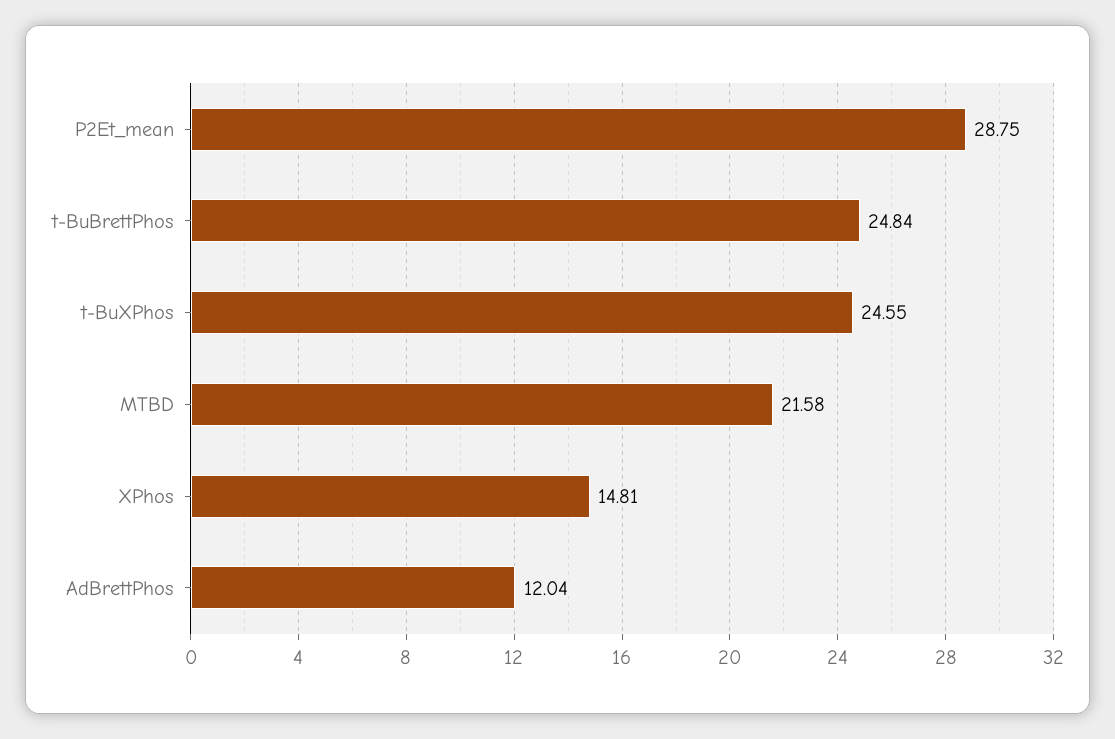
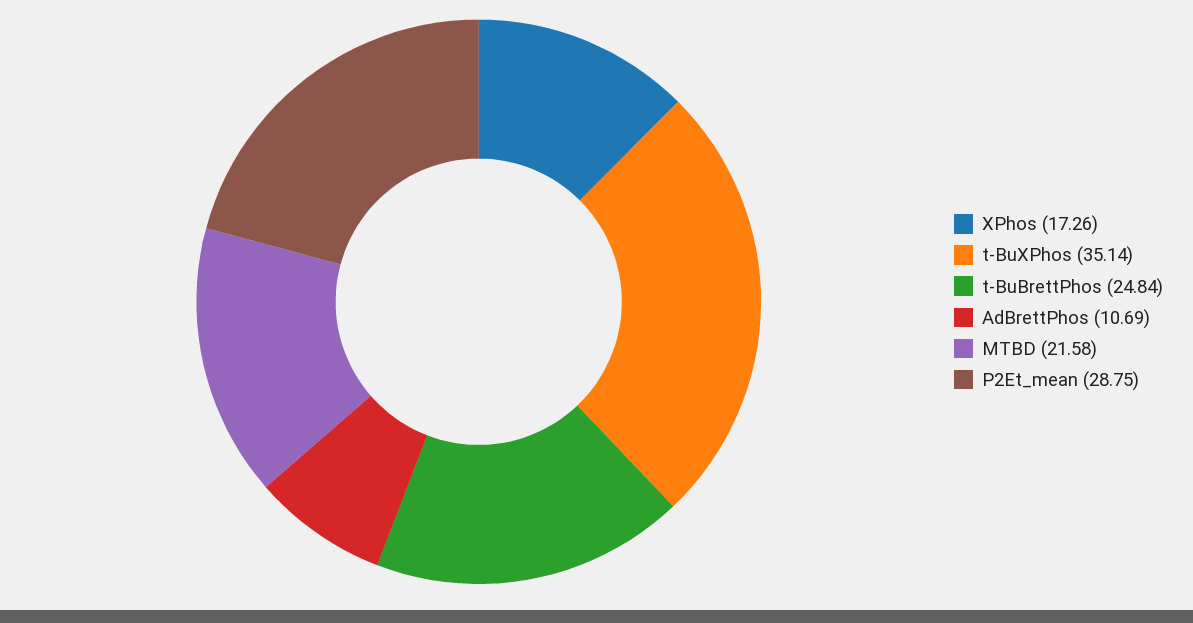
  {
    "P2Et_mean": 28.75,
    "t-BuBrettPhos": 24.84,
-   "t-BuXPhos": 24.55,
+   "t-BuXPhos": 35.14,
    "MTBD": 21.58,
-   "XPhos": 14.81,
+   "XPhos": 17.26,
-   "AdBrettPhos": 12.04
+   "AdBrettPhos": 10.69
  }

